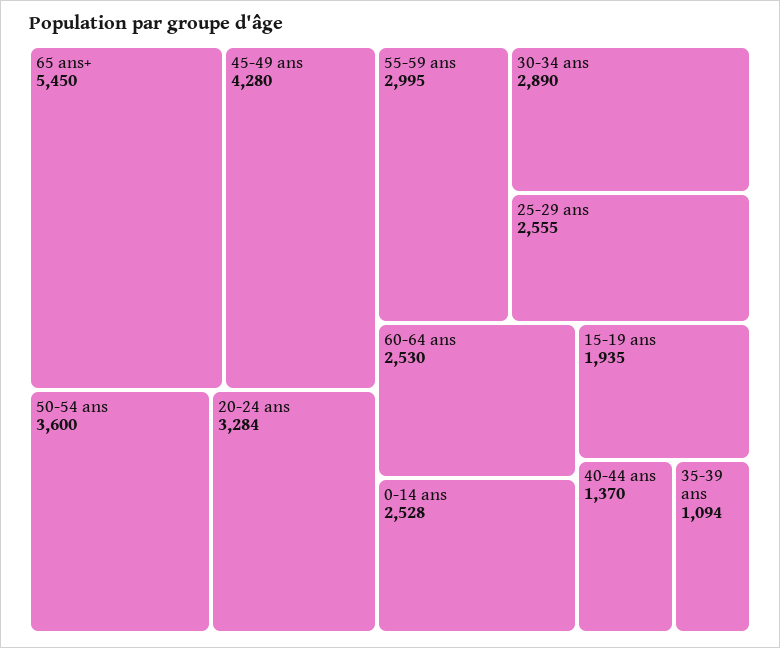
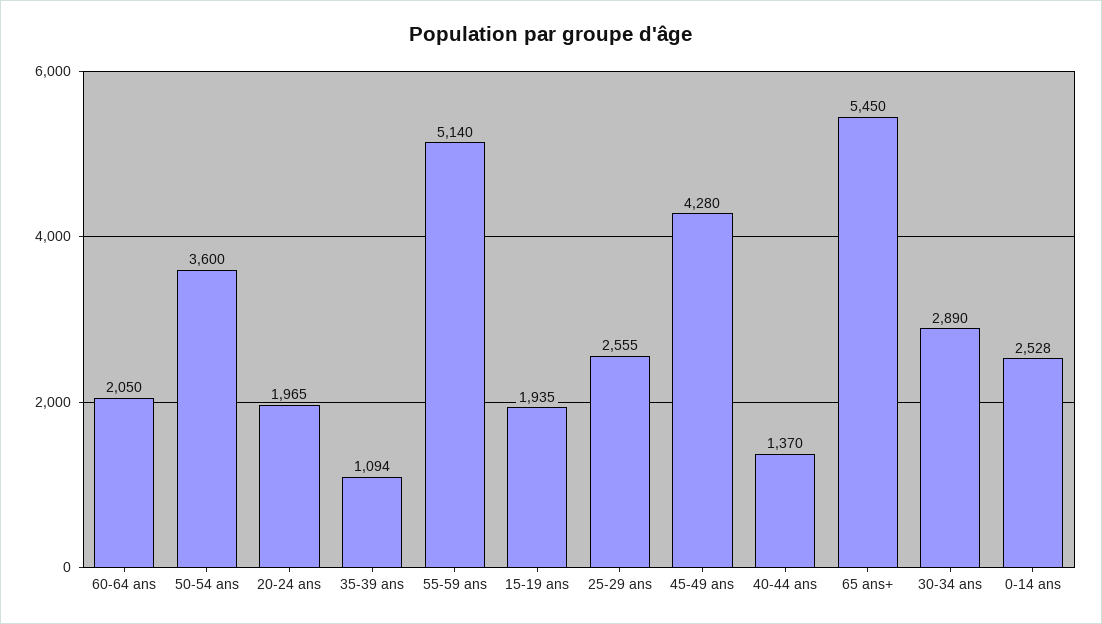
  {
    "65 ans+": 5450,
    "45-49 ans": 4280,
    "50-54 ans": 3600,
-   "20-24 ans": 3284,
+   "20-24 ans": 1965,
-   "55-59 ans": 2995,
+   "55-59 ans": 5140,
    "30-34 ans": 2890,
    "25-29 ans": 2555,
-   "60-64 ans": 2530,
+   "60-64 ans": 2050,
    "0-14 ans": 2528,
    "15-19 ans": 1935,
    "40-44 ans": 1370,
    "35-39 ans": 1094
  }

